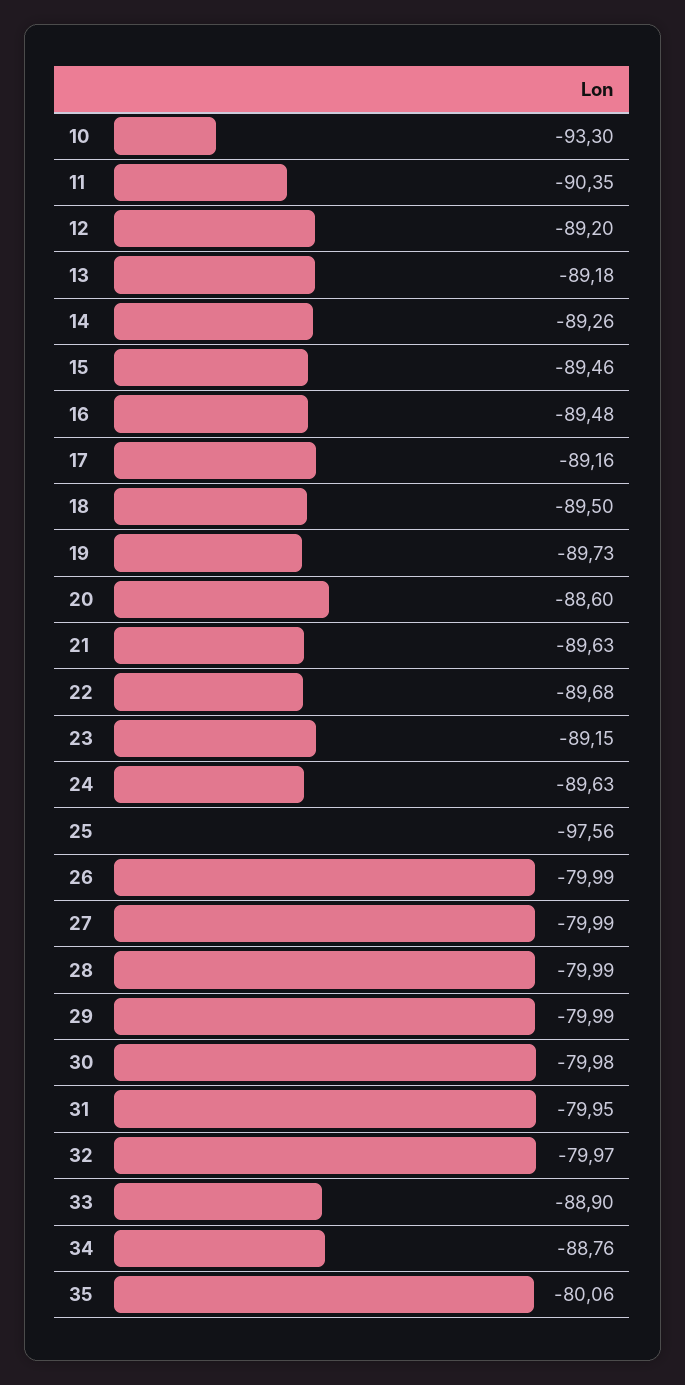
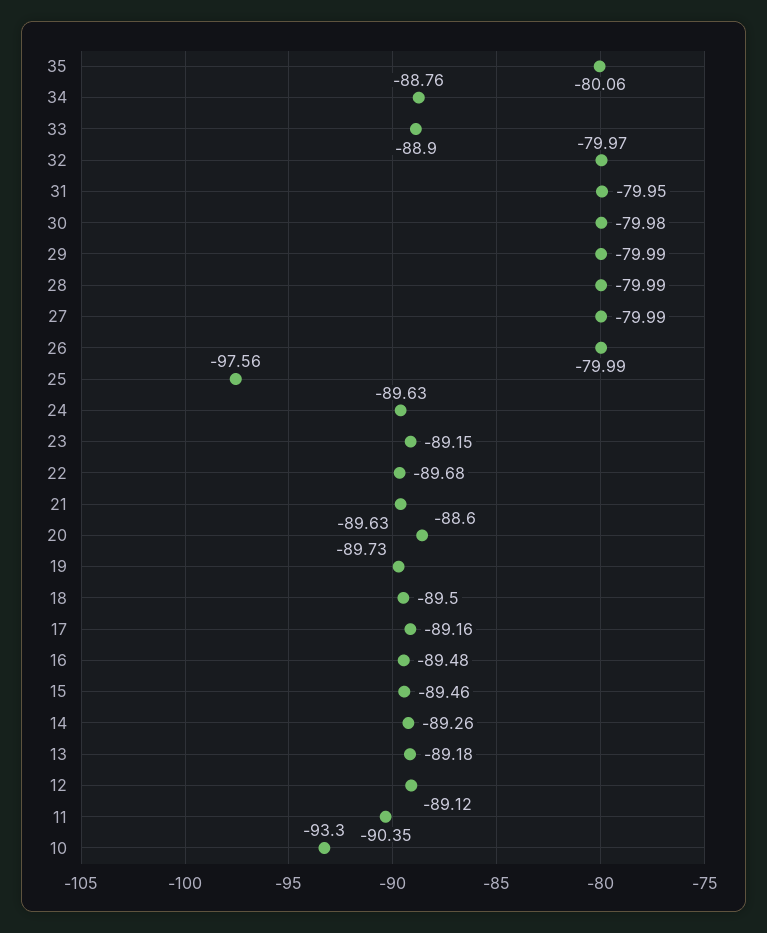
  {
    "10": -93.3,
    "11": -90.35,
-   "12": -89.2,
+   "12": -89.12,
    "13": -89.18,
    "14": -89.26,
    "15": -89.46,
    "16": -89.48,
    "17": -89.16,
    "18": -89.5,
    "19": -89.73,
    "20": -88.6,
    "21": -89.63,
    "22": -89.68,
    "23": -89.15,
    "24": -89.63,
    "25": -97.56,
    "26": -79.99,
    "27": -79.99,
    "28": -79.99,
    "29": -79.99,
    "30": -79.98,
    "31": -79.95,
    "32": -79.97,
    "33": -88.9,
    "34": -88.76,
    "35": -80.06
  }

